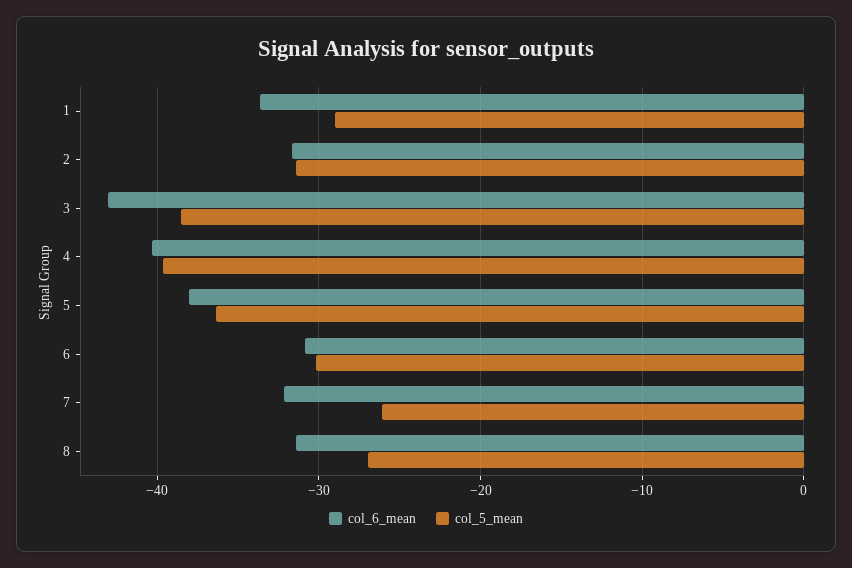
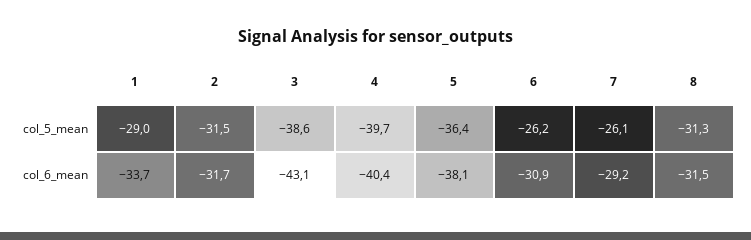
  {
    "col_6_mean": {
      "1": -33.7,
      "2": -31.7,
      "3": -43.1,
      "4": -40.4,
      "5": -38.1,
      "6": -30.9,
-     "7": -32,
+     "7": -29.2,
      "8": -31.5
    },
    "col_5_mean": {
      "1": -29,
      "2": -31.5,
      "3": -38.6,
      "4": -39.7,
      "5": -36.4,
-     "6": -30,
+     "6": -26.2,
      "7": -26.1,
-     "8": -27
+     "8": -31.3
    }
  }

